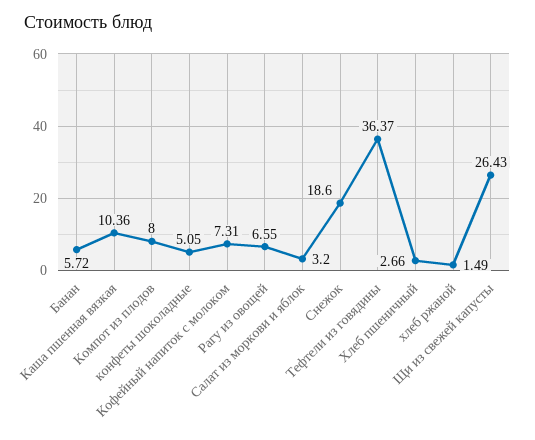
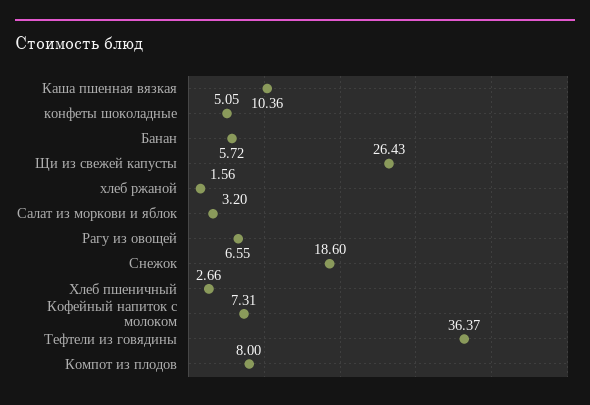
  {
    "Банан": 5.72,
    "Каша пшенная вязкая": 10.36,
    "Компот из плодов": 8,
    "конфеты шоколадные": 5.05,
    "Кофейный напиток с молоком": 7.31,
    "Рагу из овощей": 6.55,
    "Салат из моркови и яблок": 3.2,
    "Снежок": 18.6,
    "Тефтели из говядины": 36.37,
    "Хлеб пшеничный": 2.66,
-   "хлеб ржаной": 1.49,
+   "хлеб ржаной": 1.56,
    "Щи из свежей капусты": 26.43
  }

